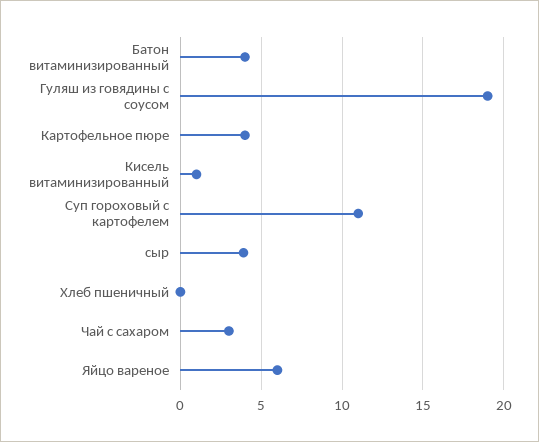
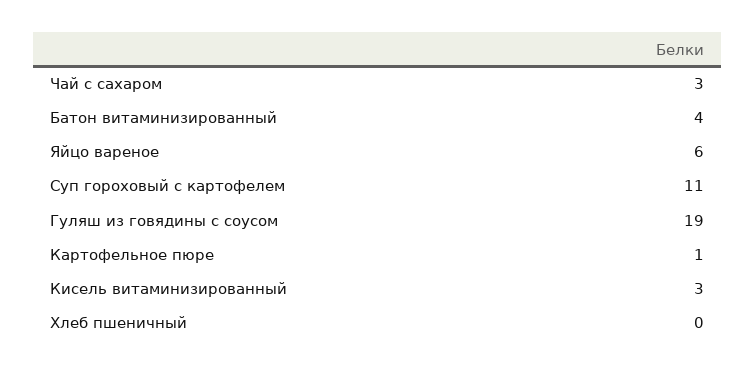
  {
    "Батон витаминизированный": 4,
    "Гуляш из говядины с соусом": 19,
-   "Картофельное пюре": 4,
+   "Картофельное пюре": 1,
-   "Кисель витаминизированный": 1,
+   "Кисель витаминизированный": 3,
    "Суп гороховый с картофелем": 11,
-   "сыр": 4,
    "Хлеб пшеничный": 0,
    "Чай с сахаром": 3,
    "Яйцо вареное": 6
  }

